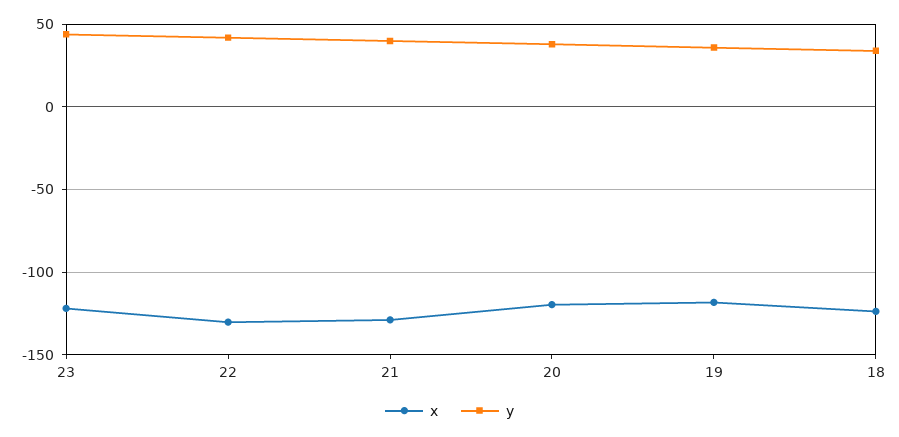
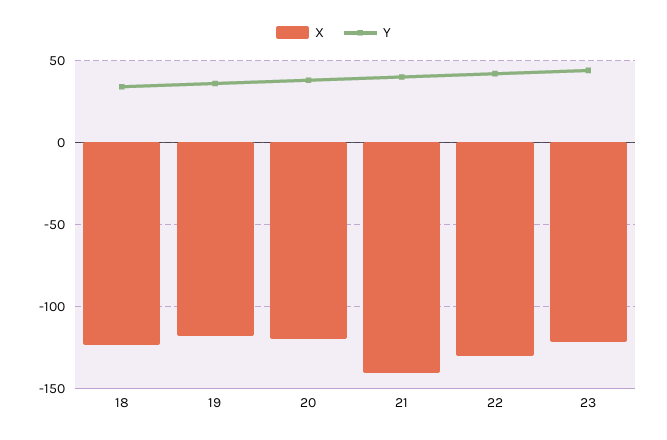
  {
    "x": {
      "23": -120,
      "22": -130,
-     "21": -130,
+     "21": -140,
      "20": -120,
      "19": -120,
      "18": -125
    },
    "y": {
      "23": 45,
      "22": 40,
      "21": 40,
      "20": 40,
      "19": 35,
      "18": 35
    }
  }

